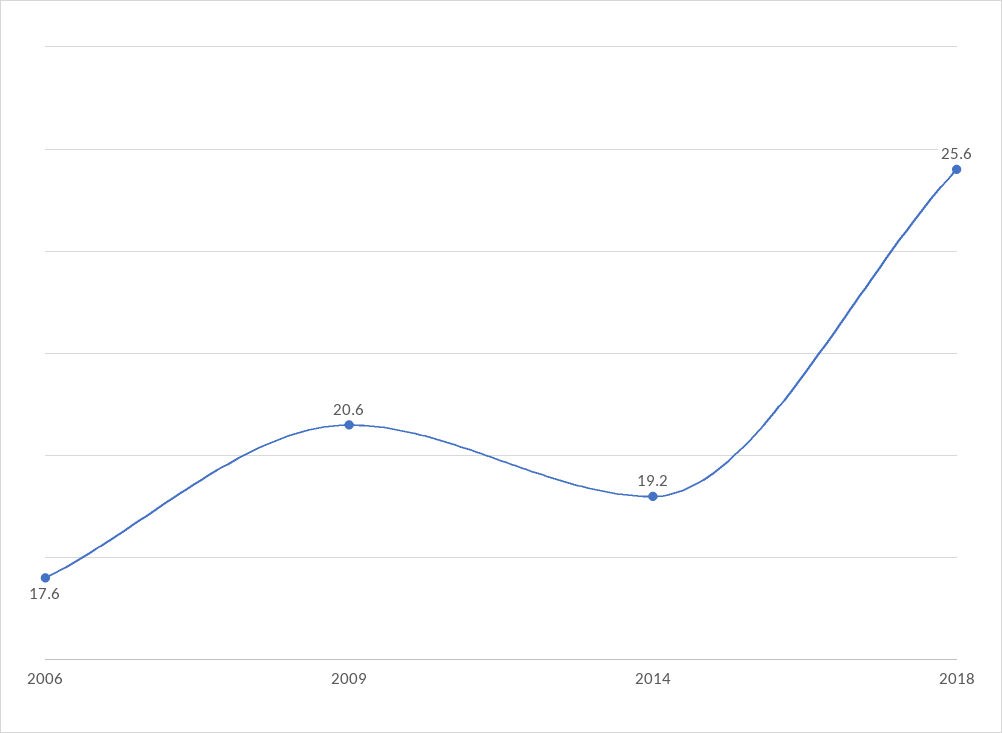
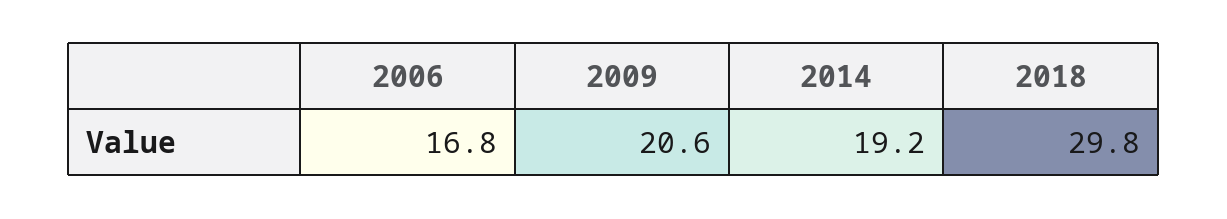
  {
-   "2006": 17.6,
+   "2006": 16.8,
    "2009": 20.6,
    "2014": 19.2,
-   "2018": 25.6
+   "2018": 29.8
  }

